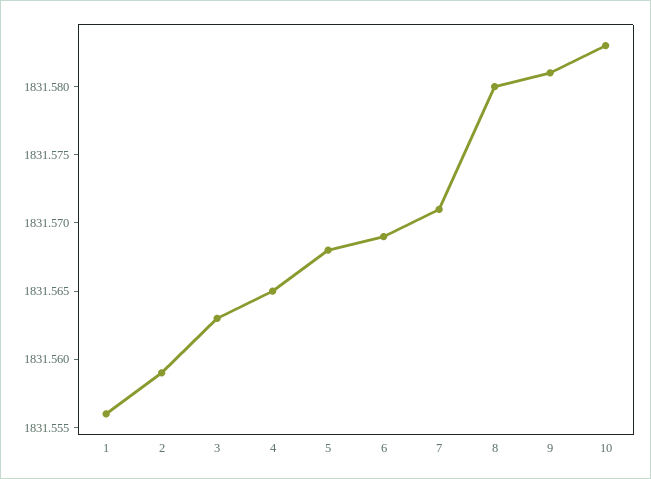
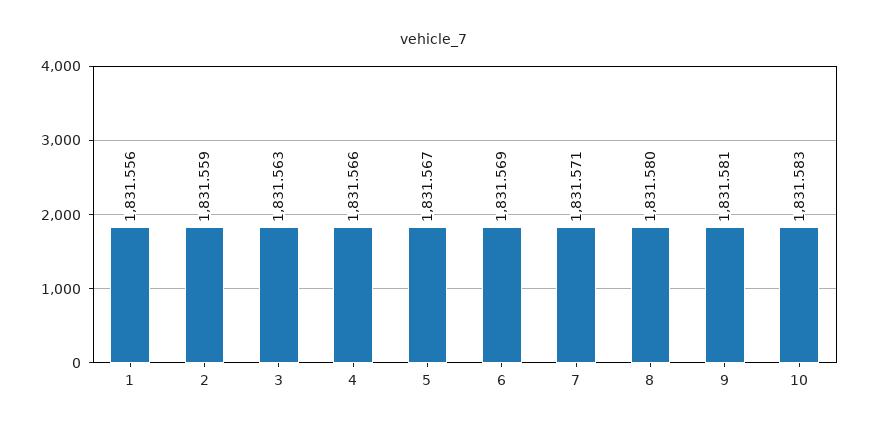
  {
    "1": 1831.556,
    "2": 1831.559,
    "3": 1831.563,
-   "4": 1831.565,
+   "4": 1831.566,
-   "5": 1831.568,
+   "5": 1831.567,
    "6": 1831.569,
    "7": 1831.571,
    "8": 1831.58,
    "9": 1831.581,
    "10": 1831.583
  }

